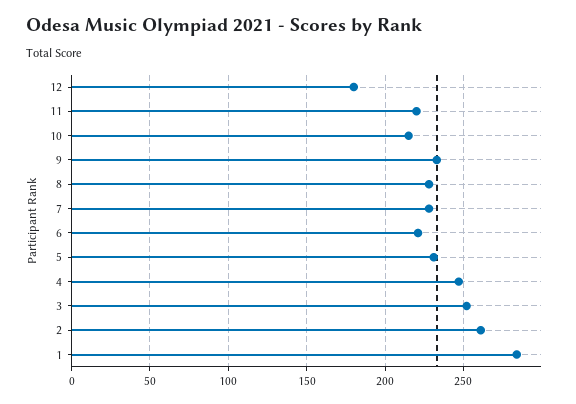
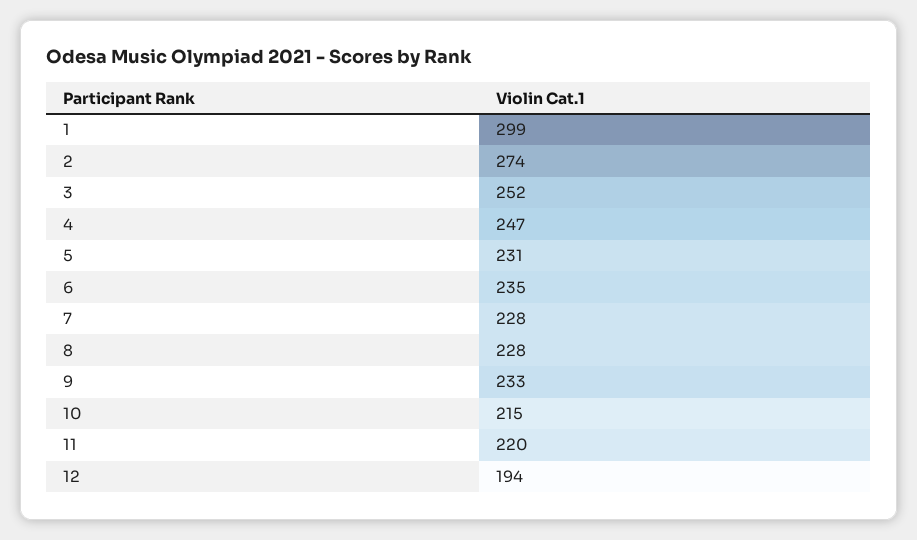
  {
-   "12": 180,
+   "12": 194,
    "11": 220,
    "10": 215,
    "9": 233,
    "8": 228,
    "7": 228,
-   "6": 220,
+   "6": 235,
    "5": 231,
    "4": 247,
    "3": 252,
-   "2": 260,
+   "2": 274,
-   "1": 285
+   "1": 299
  }

